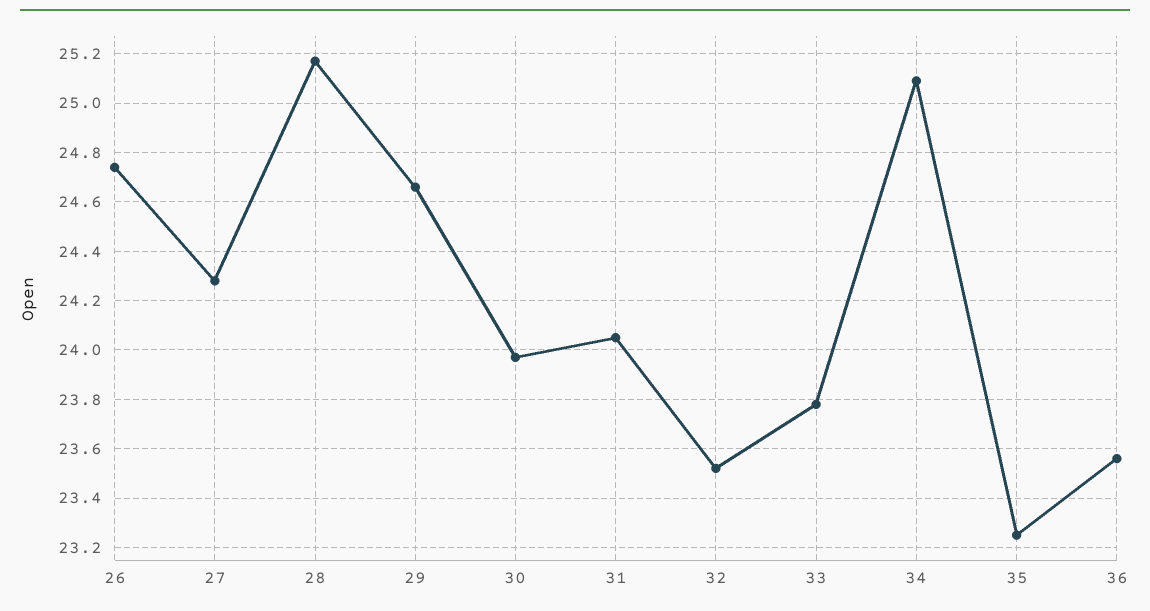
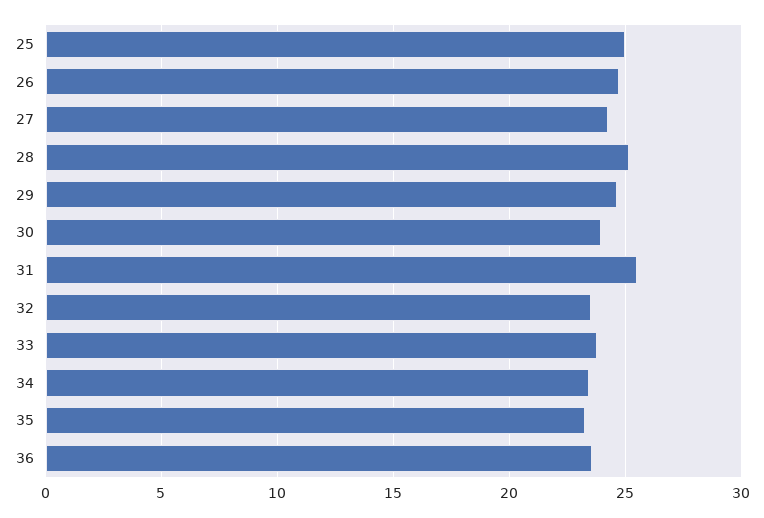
  {
    "26": 24.75,
    "27": 24.3,
    "28": 25.15,
    "29": 24.65,
    "30": 23.95,
-   "31": 24.05,
+   "31": 25.5,
    "32": 23.5,
    "33": 23.8,
-   "34": 25.1,
+   "34": 23.5,
    "35": 23.25,
-   "36": 23.55
+   "36": 23.55,
+   "25": 25
  }

